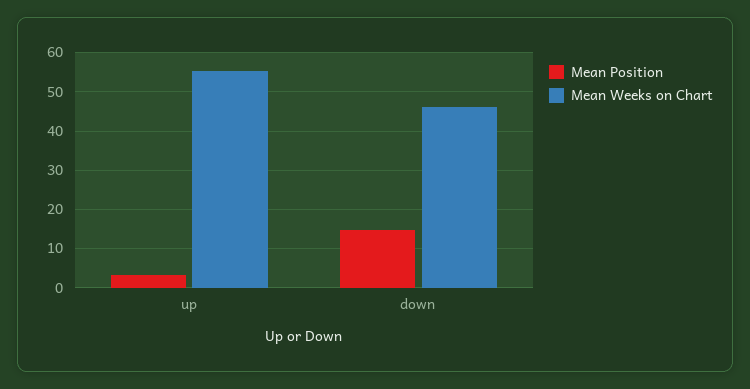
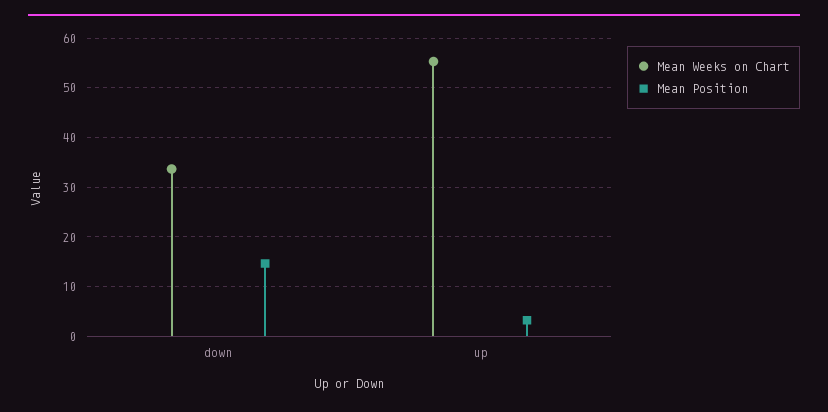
  {
    "Mean Position": {
      "up": 4,
      "down": 14
    },
    "Mean Weeks on Chart": {
      "up": 56,
-     "down": 46
+     "down": 34
    }
  }

